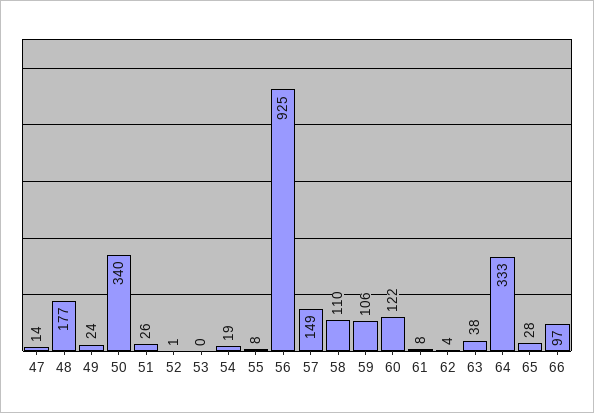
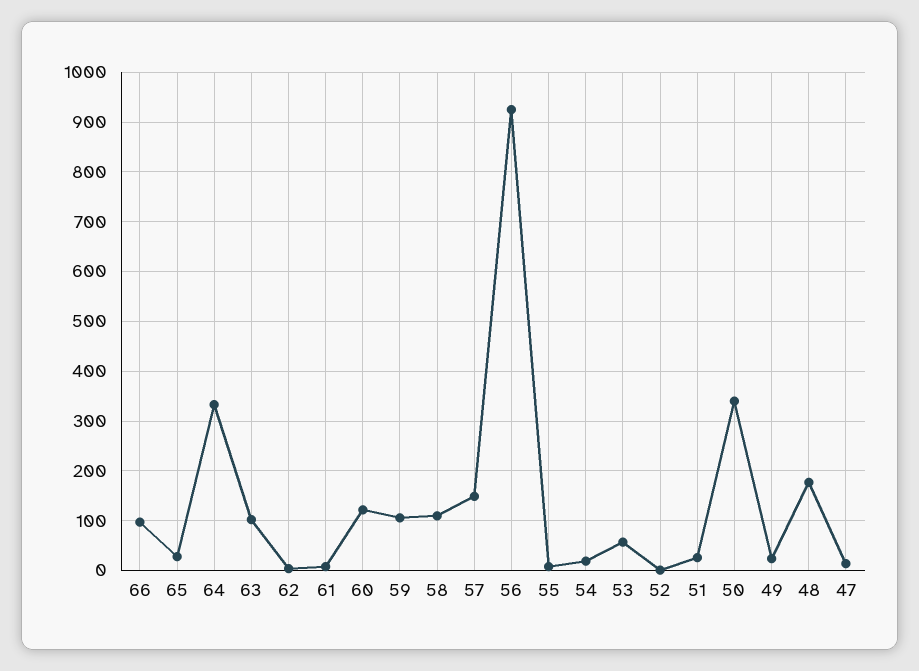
  {
    "47": 14,
    "48": 177,
    "49": 24,
    "50": 340,
    "51": 26,
    "52": 1,
-   "53": 0,
+   "53": 60,
    "54": 19,
    "55": 8,
    "56": 925,
    "57": 149,
    "58": 110,
    "59": 106,
    "60": 122,
    "61": 8,
    "62": 4,
-   "63": 38,
+   "63": 100,
    "64": 333,
    "65": 28,
    "66": 97
  }

